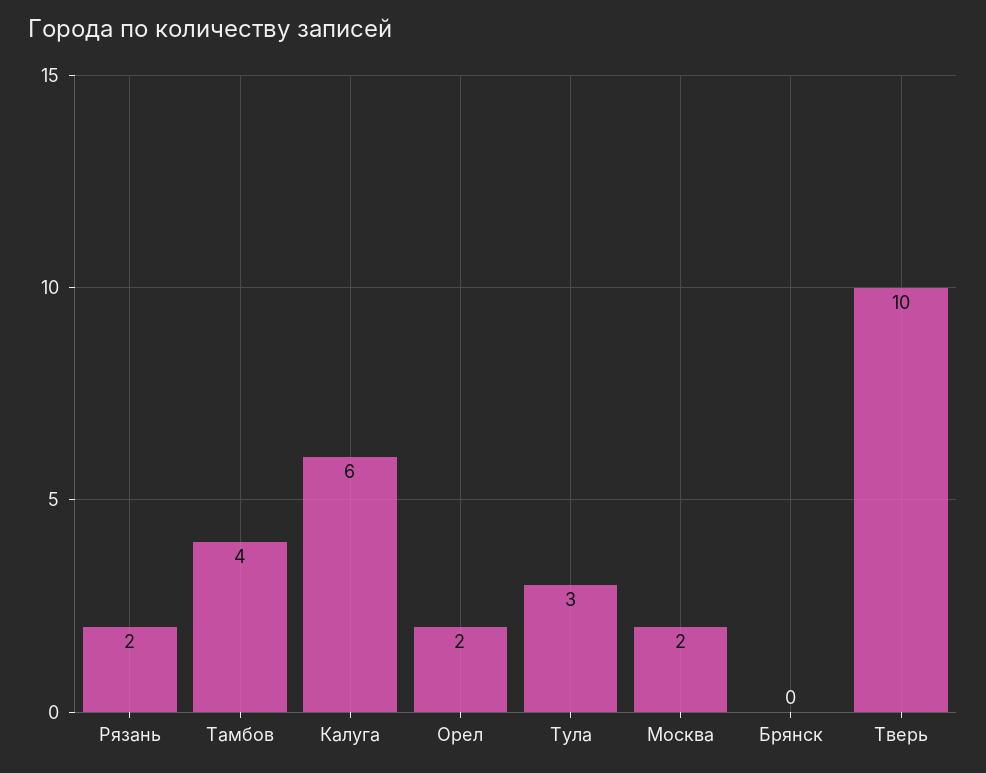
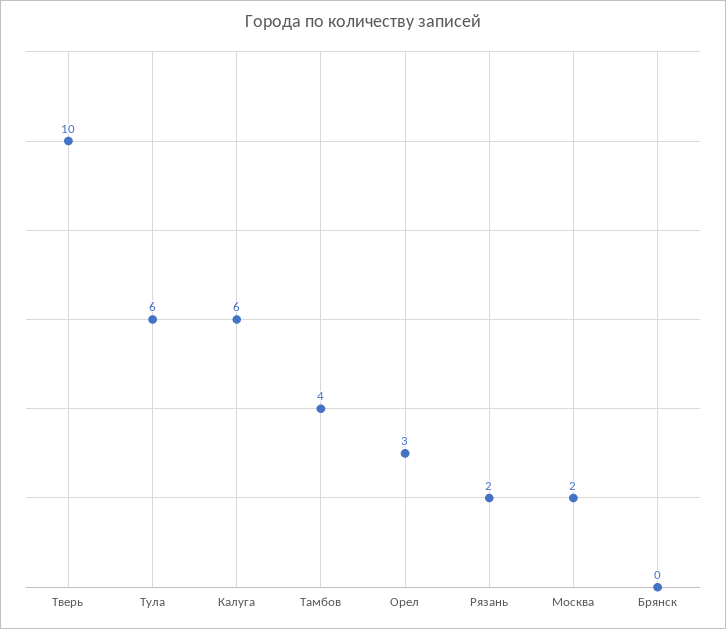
  {
    "Рязань": 2,
    "Тамбов": 4,
    "Калуга": 6,
-   "Орел": 2,
+   "Орел": 3,
-   "Тула": 3,
+   "Тула": 6,
    "Москва": 2,
    "Брянск": 0,
    "Тверь": 10
  }

